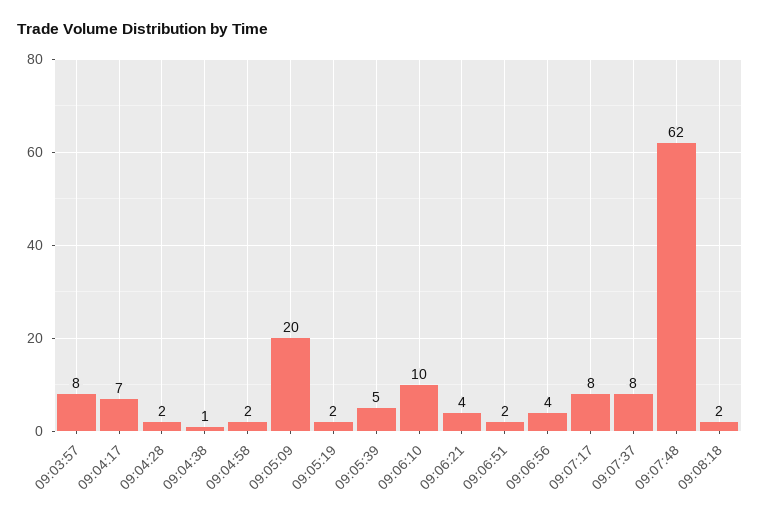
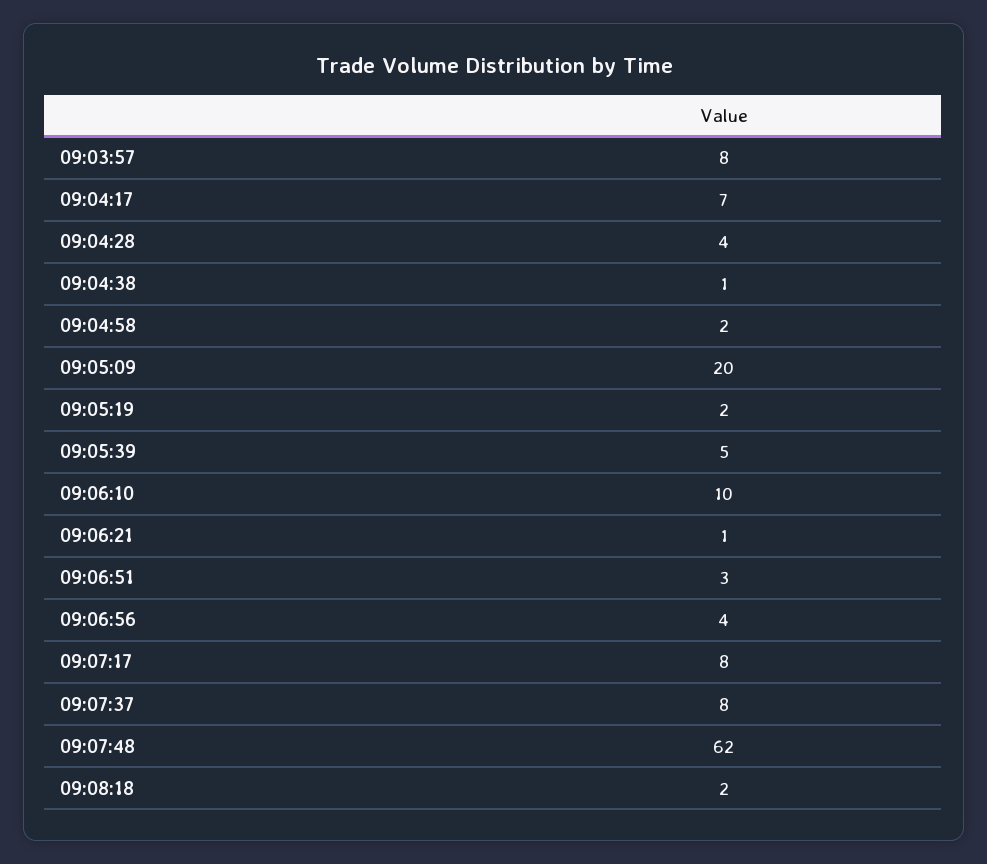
  {
    "09:03:57": 8,
    "09:04:17": 7,
-   "09:04:28": 2,
+   "09:04:28": 4,
    "09:04:38": 1,
    "09:04:58": 2,
    "09:05:09": 20,
    "09:05:19": 2,
    "09:05:39": 5,
    "09:06:10": 10,
-   "09:06:21": 4,
+   "09:06:21": 1,
-   "09:06:51": 2,
+   "09:06:51": 3,
    "09:06:56": 4,
    "09:07:17": 8,
    "09:07:37": 8,
    "09:07:48": 62,
    "09:08:18": 2
  }

